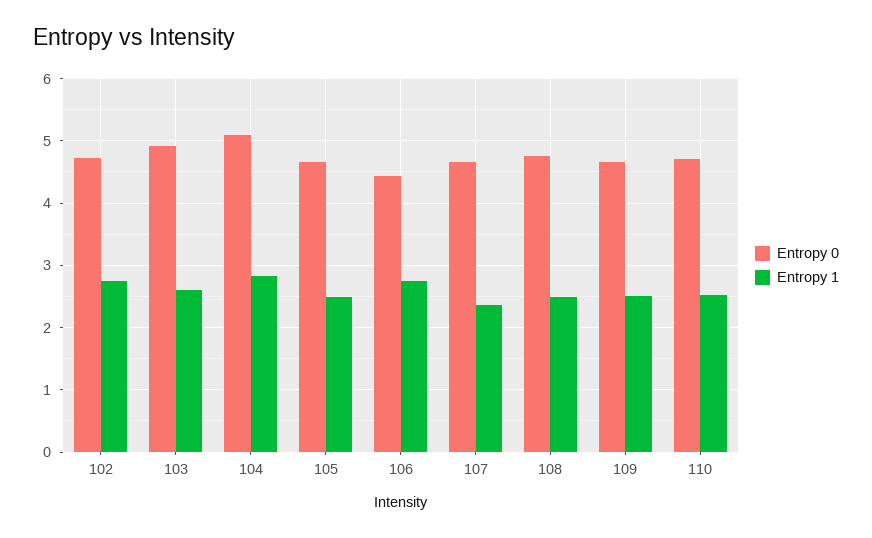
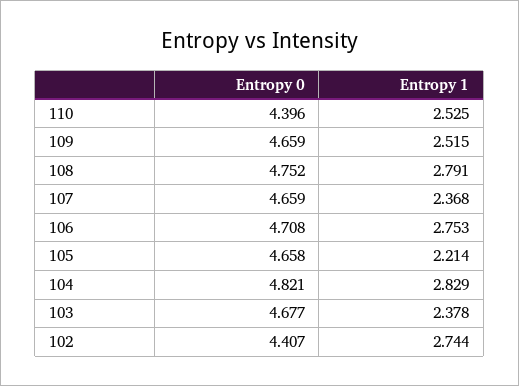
  {
    "Entropy 0": {
-     "102": 4.7,
+     "102": 4.407,
-     "103": 4.9,
+     "103": 4.677,
-     "104": 5.1,
+     "104": 4.821,
      "105": 4.658,
-     "106": 4.4,
+     "106": 4.708,
      "107": 4.659,
      "108": 4.752,
      "109": 4.659,
-     "110": 4.7
+     "110": 4.396
    },
    "Entropy 1": {
      "102": 2.744,
-     "103": 2.6,
+     "103": 2.378,
      "104": 2.829,
-     "105": 2.5,
+     "105": 2.214,
      "106": 2.753,
      "107": 2.368,
-     "108": 2.5,
+     "108": 2.791,
      "109": 2.515,
      "110": 2.525
    }
  }

